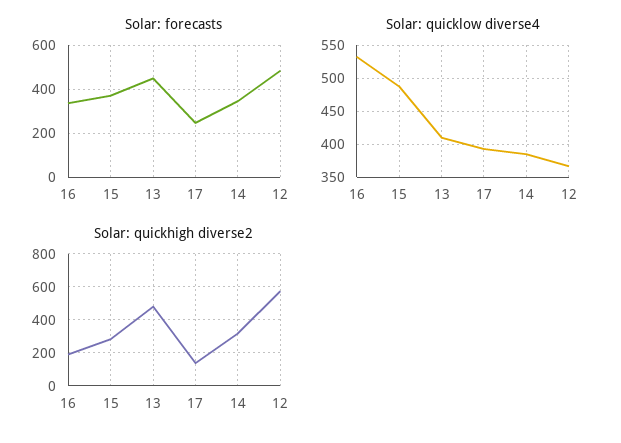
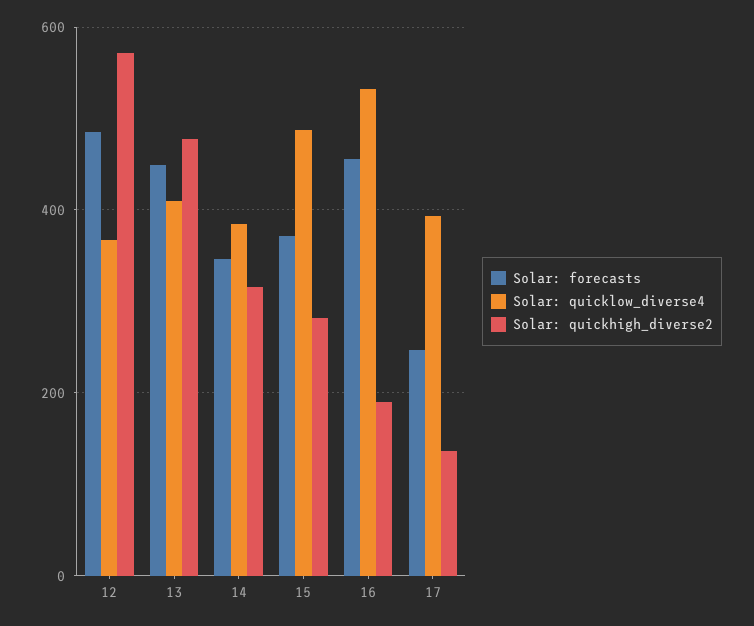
  {
    "Solar: forecasts": {
-     "16": 350,
+     "16": 460,
      "15": 380,
      "13": 440,
      "17": 240,
      "14": 340,
      "12": 480
    },
    "Solar: quicklow diverse4": {
      "16": 530,
      "15": 490,
      "13": 410,
      "17": 390,
      "14": 390,
      "12": 370
    },
    "Solar: quickhigh diverse2": {
      "16": 180,
      "15": 280,
      "13": 480,
      "17": 140,
      "14": 320,
      "12": 580
    }
  }

